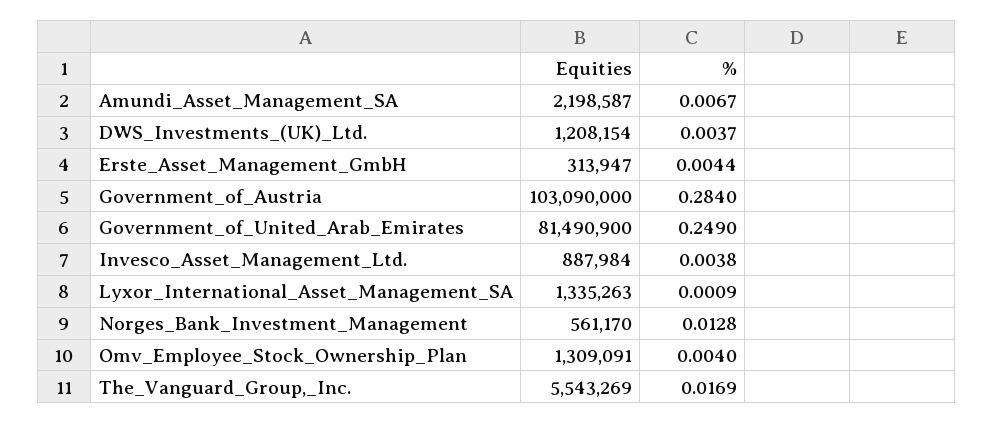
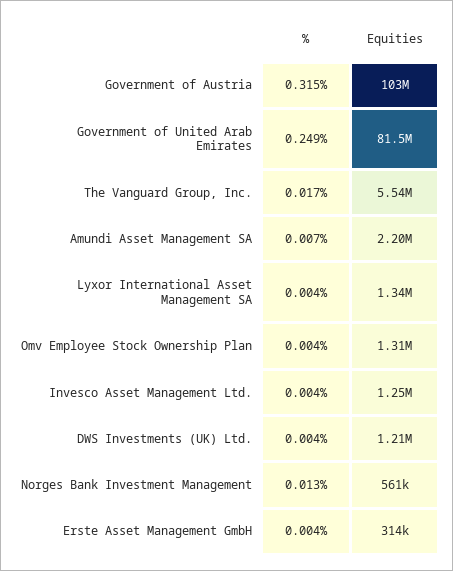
  {
    "Equities": {
      "Amundi_Asset_Management_SA": 2198587,
      "DWS_Investments_(UK)_Ltd.": 1208154,
      "Erste_Asset_Management_GmbH": 313947,
      "Government_of_Austria": 103090000,
      "Government_of_United_Arab_Emirates": 81490900,
-     "Invesco_Asset_Management_Ltd.": 887984,
+     "Invesco_Asset_Management_Ltd.": 1250000,
      "Lyxor_International_Asset_Management_SA": 1335263,
      "Norges_Bank_Investment_Management": 561170,
      "Omv_Employee_Stock_Ownership_Plan": 1309091,
      "The_Vanguard_Group,_Inc.": 5543269
    },
    "%": {
      "Amundi_Asset_Management_SA": 0.0067,
      "DWS_Investments_(UK)_Ltd.": 0.0037,
      "Erste_Asset_Management_GmbH": 0.0044,
-     "Government_of_Austria": 0.284,
+     "Government_of_Austria": 0.315,
      "Government_of_United_Arab_Emirates": 0.249,
      "Invesco_Asset_Management_Ltd.": 0.0038,
-     "Lyxor_International_Asset_Management_SA": 0.0009,
+     "Lyxor_International_Asset_Management_SA": 0.004,
      "Norges_Bank_Investment_Management": 0.0128,
      "Omv_Employee_Stock_Ownership_Plan": 0.004,
      "The_Vanguard_Group,_Inc.": 0.0169
    }
  }

